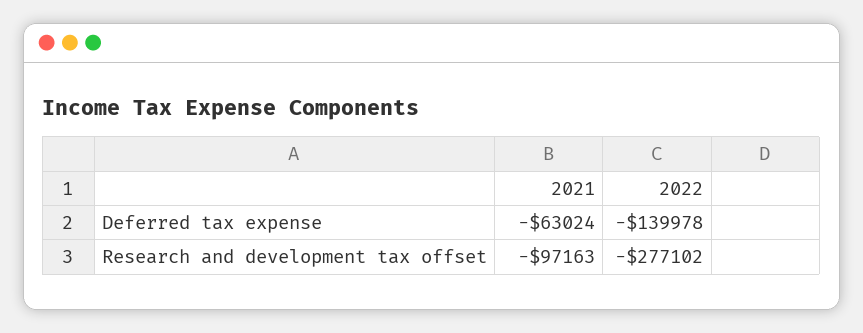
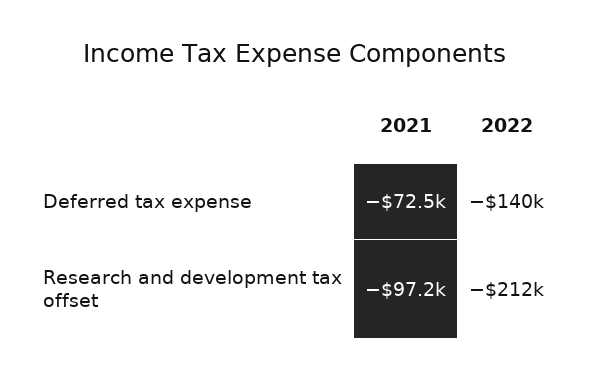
  {
    "2021": {
-     "Deferred tax expense": -63024,
+     "Deferred tax expense": -72500,
      "Research and development tax offset": -97163
    },
    "2022": {
      "Deferred tax expense": -139978,
-     "Research and development tax offset": -277102
+     "Research and development tax offset": -212000
    }
  }

